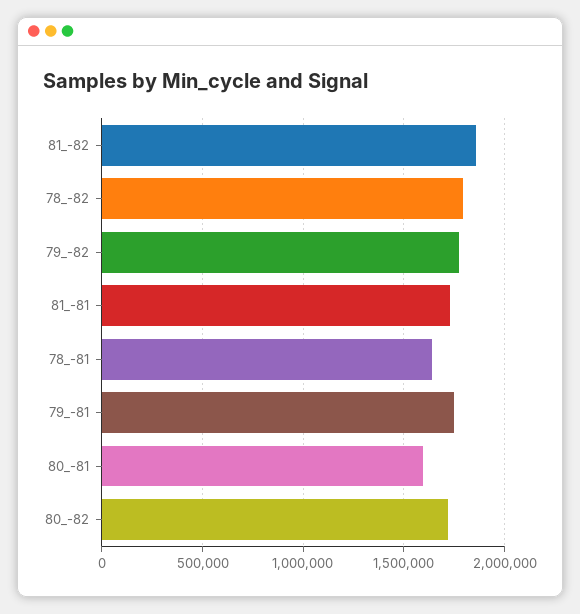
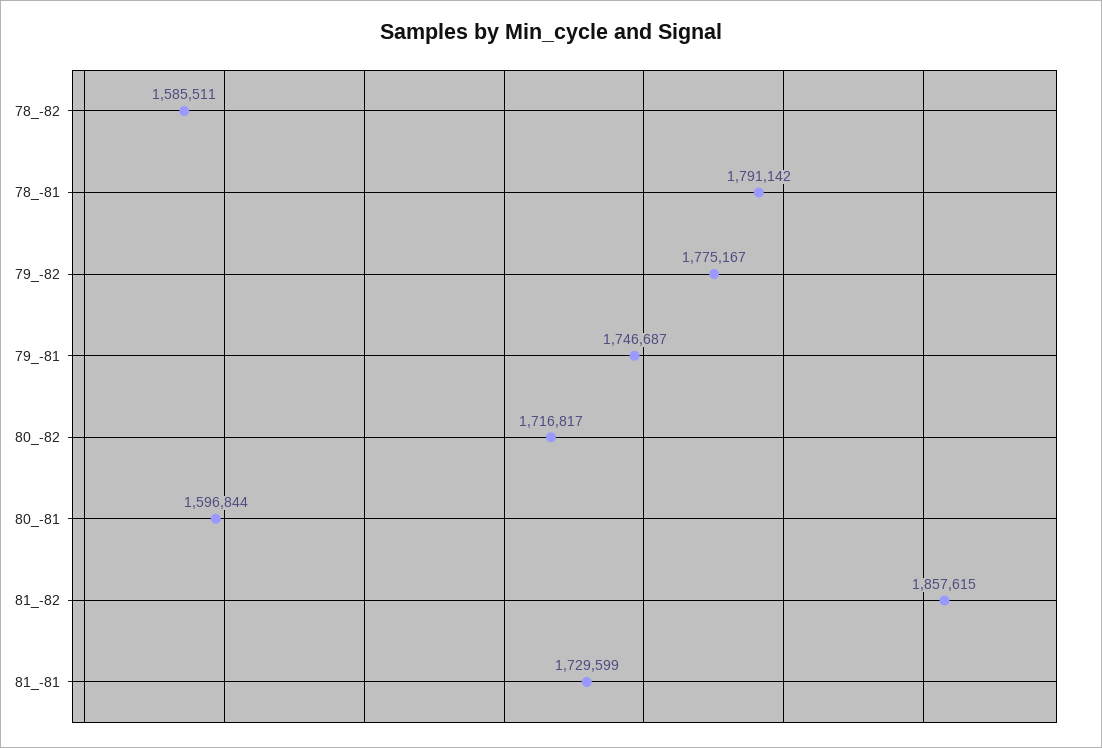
  {
    "81_-82": 1857615,
-   "78_-82": 1800000,
+   "78_-82": 1585511,
    "79_-82": 1775167,
    "81_-81": 1729599,
-   "78_-81": 1650000,
+   "78_-81": 1791142,
    "79_-81": 1746687,
    "80_-81": 1596844,
    "80_-82": 1716817
  }

